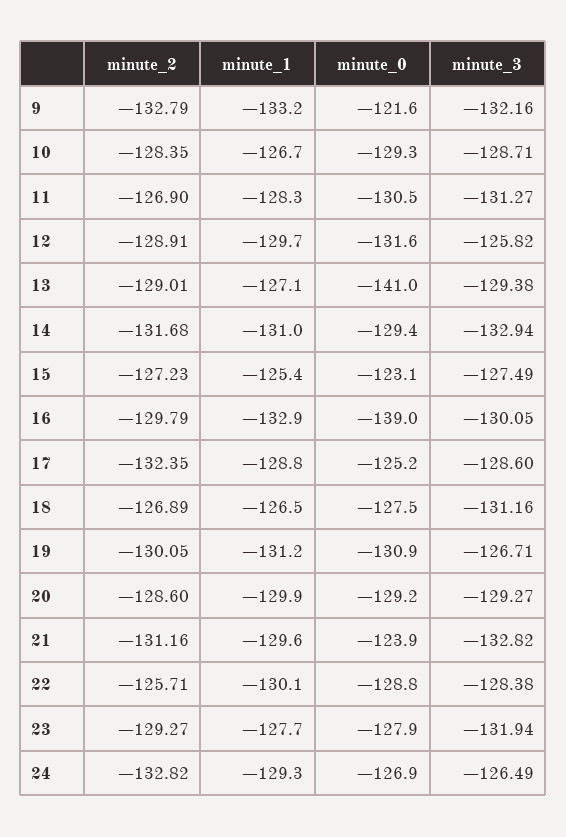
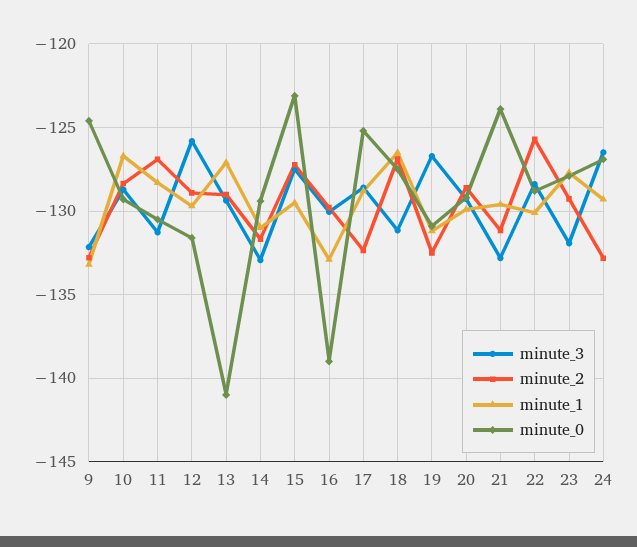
  {
    "minute_2": {
      "9": -132.79,
      "10": -128.35,
      "11": -126.9,
      "12": -128.91,
      "13": -129.01,
      "14": -131.68,
      "15": -127.23,
      "16": -129.79,
      "17": -132.35,
      "18": -126.89,
-     "19": -130.05,
+     "19": -132.5,
      "20": -128.6,
      "21": -131.16,
      "22": -125.71,
      "23": -129.27,
      "24": -132.82
    },
    "minute_1": {
      "9": -133.2,
      "10": -126.7,
      "11": -128.3,
      "12": -129.7,
      "13": -127.1,
      "14": -131,
-     "15": -125.4,
+     "15": -129.5,
      "16": -132.9,
      "17": -128.8,
      "18": -126.5,
      "19": -131.2,
      "20": -129.9,
      "21": -129.6,
      "22": -130.1,
      "23": -127.7,
      "24": -129.3
    },
    "minute_0": {
-     "9": -121.6,
+     "9": -124.5,
      "10": -129.3,
      "11": -130.5,
      "12": -131.6,
      "13": -141,
      "14": -129.4,
      "15": -123.1,
      "16": -139,
      "17": -125.2,
      "18": -127.5,
      "19": -130.9,
      "20": -129.2,
      "21": -123.9,
      "22": -128.8,
      "23": -127.9,
      "24": -126.9
    },
    "minute_3": {
      "9": -132.16,
      "10": -128.71,
      "11": -131.27,
      "12": -125.82,
      "13": -129.38,
      "14": -132.94,
      "15": -127.49,
      "16": -130.05,
      "17": -128.6,
      "18": -131.16,
      "19": -126.71,
      "20": -129.27,
      "21": -132.82,
      "22": -128.38,
      "23": -131.94,
      "24": -126.49
    }
  }

